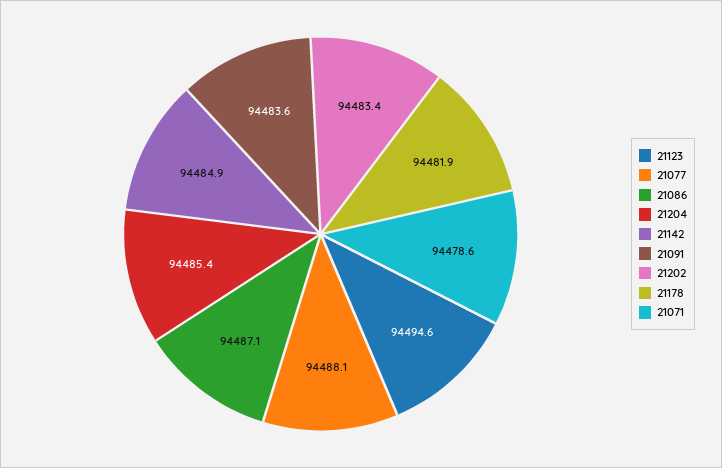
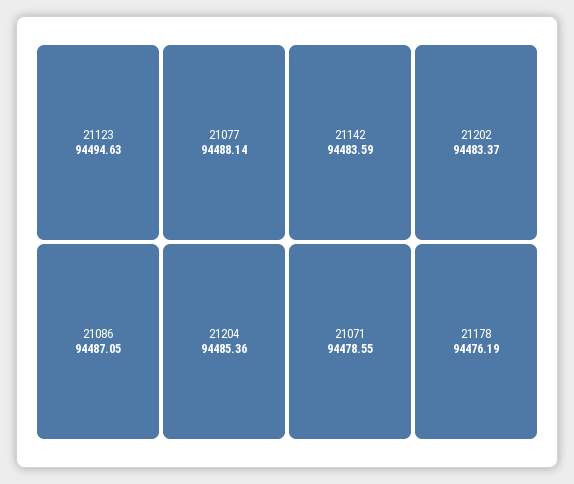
  {
    "21123": 94494.63,
    "21077": 94488.14,
    "21086": 94487.05,
    "21204": 94485.36,
-   "21142": 94484.9,
+   "21142": 94483.59,
-   "21091": 94483.6,
    "21202": 94483.37,
-   "21178": 94481.9,
+   "21178": 94476.19,
    "21071": 94478.55
  }

